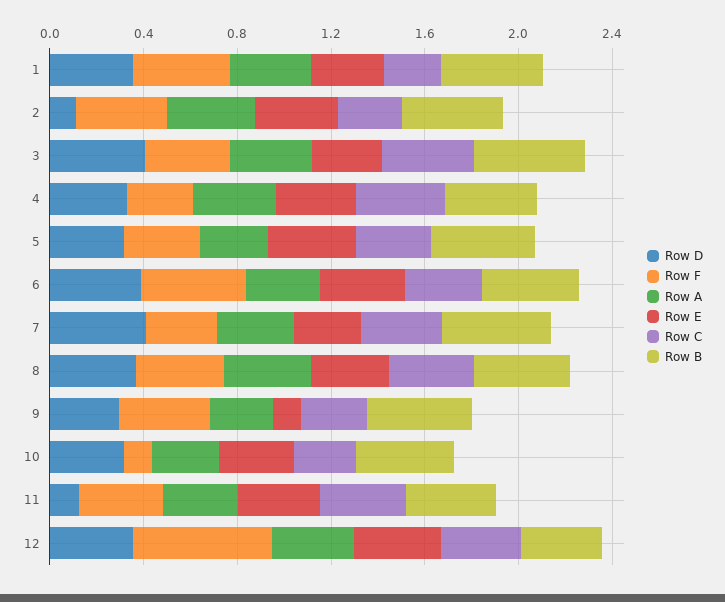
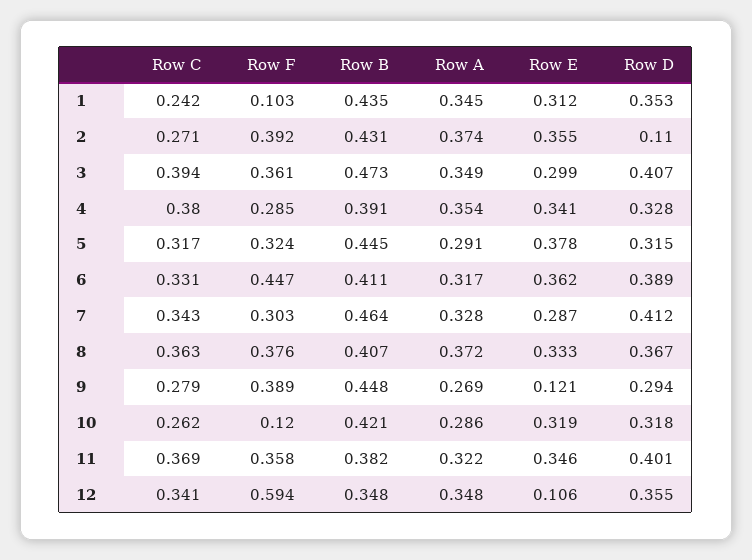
  {
    "Row D": {
      "1": 0.353,
      "2": 0.11,
      "3": 0.407,
      "4": 0.328,
      "5": 0.315,
      "6": 0.389,
      "7": 0.412,
      "8": 0.367,
      "9": 0.294,
      "10": 0.318,
-     "11": 0.1,
+     "11": 0.401,
      "12": 0.355
    },
    "Row F": {
-     "1": 0.4,
+     "1": 0.103,
      "2": 0.392,
      "3": 0.361,
      "4": 0.285,
      "5": 0.324,
      "6": 0.447,
      "7": 0.303,
      "8": 0.376,
      "9": 0.389,
      "10": 0.12,
      "11": 0.358,
      "12": 0.594
    },
    "Row A": {
      "1": 0.345,
      "2": 0.374,
      "3": 0.349,
      "4": 0.354,
      "5": 0.291,
      "6": 0.317,
      "7": 0.328,
      "8": 0.372,
      "9": 0.269,
      "10": 0.286,
      "11": 0.322,
      "12": 0.348
    },
    "Row E": {
      "1": 0.312,
      "2": 0.355,
      "3": 0.299,
      "4": 0.341,
      "5": 0.378,
      "6": 0.362,
      "7": 0.287,
      "8": 0.333,
      "9": 0.121,
      "10": 0.319,
      "11": 0.346,
-     "12": 0.4
+     "12": 0.106
    },
    "Row C": {
      "1": 0.242,
      "2": 0.271,
      "3": 0.394,
      "4": 0.38,
      "5": 0.317,
      "6": 0.331,
      "7": 0.343,
      "8": 0.363,
      "9": 0.279,
      "10": 0.262,
      "11": 0.369,
      "12": 0.341
    },
    "Row B": {
      "1": 0.435,
      "2": 0.431,
      "3": 0.473,
      "4": 0.391,
      "5": 0.445,
      "6": 0.411,
      "7": 0.464,
      "8": 0.407,
      "9": 0.448,
      "10": 0.421,
      "11": 0.382,
      "12": 0.348
    }
  }

